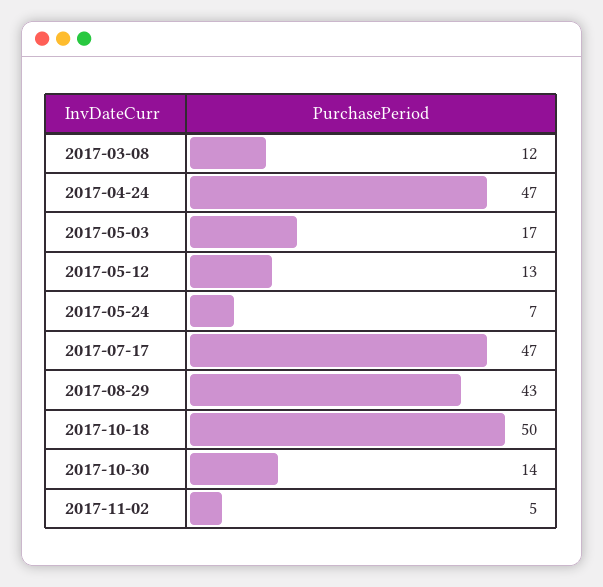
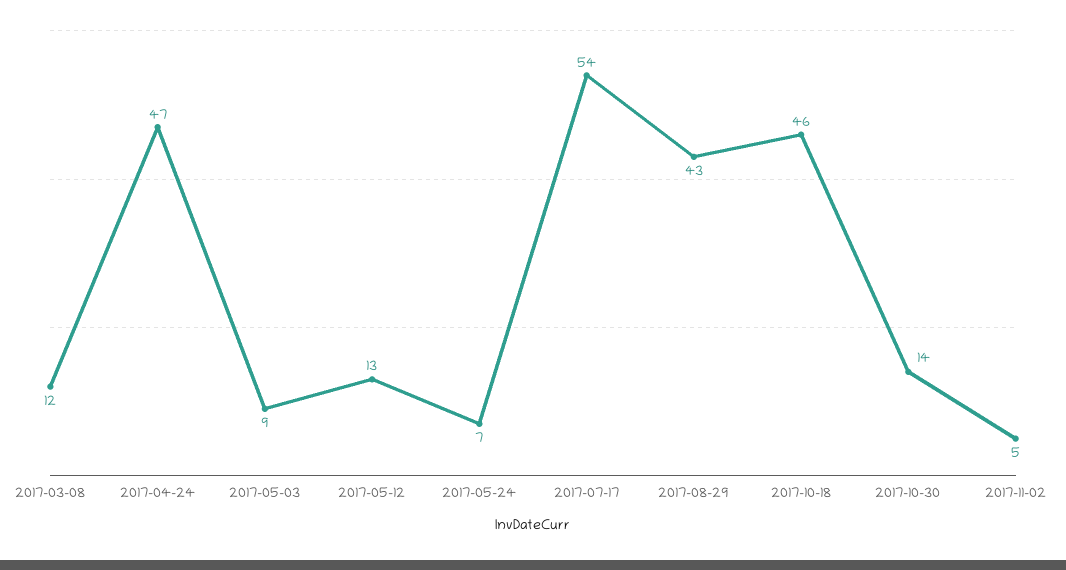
  {
    "2017-03-08": 12,
    "2017-04-24": 47,
-   "2017-05-03": 17,
+   "2017-05-03": 9,
    "2017-05-12": 13,
    "2017-05-24": 7,
-   "2017-07-17": 47,
+   "2017-07-17": 54,
    "2017-08-29": 43,
-   "2017-10-18": 50,
+   "2017-10-18": 46,
    "2017-10-30": 14,
    "2017-11-02": 5
  }

